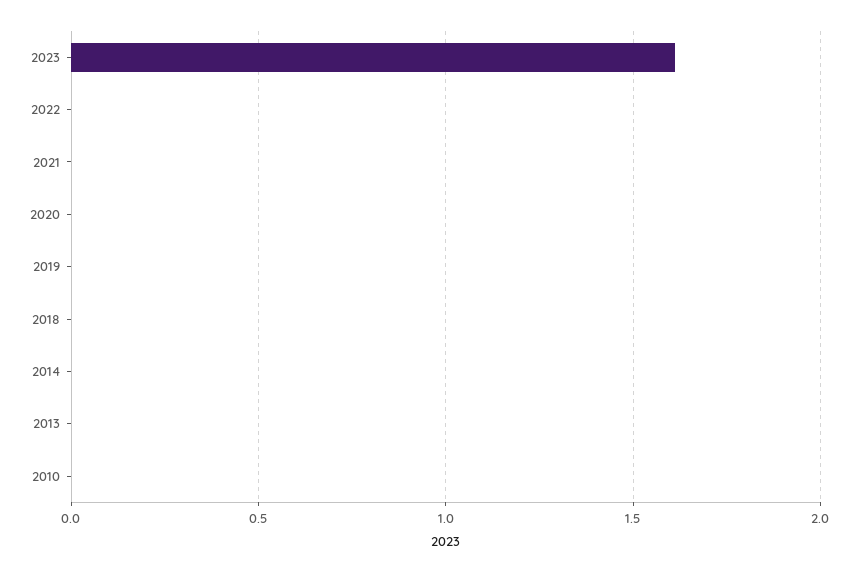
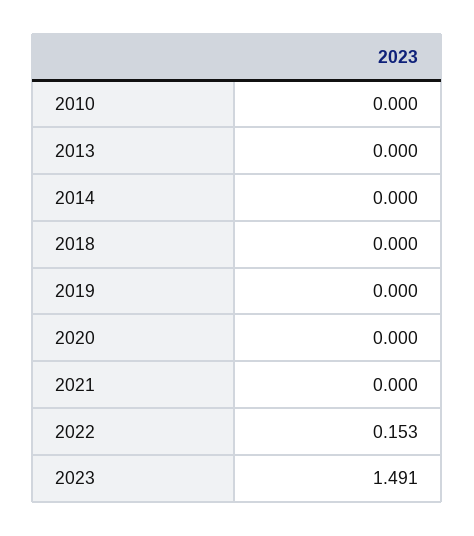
  {
-   "2023": 1.6,
+   "2023": 1.491,
-   "2022": 0,
+   "2022": 0.153,
    "2021": 0,
    "2020": 0,
    "2019": 0,
    "2018": 0,
    "2014": 0,
    "2013": 0,
    "2010": 0
  }

